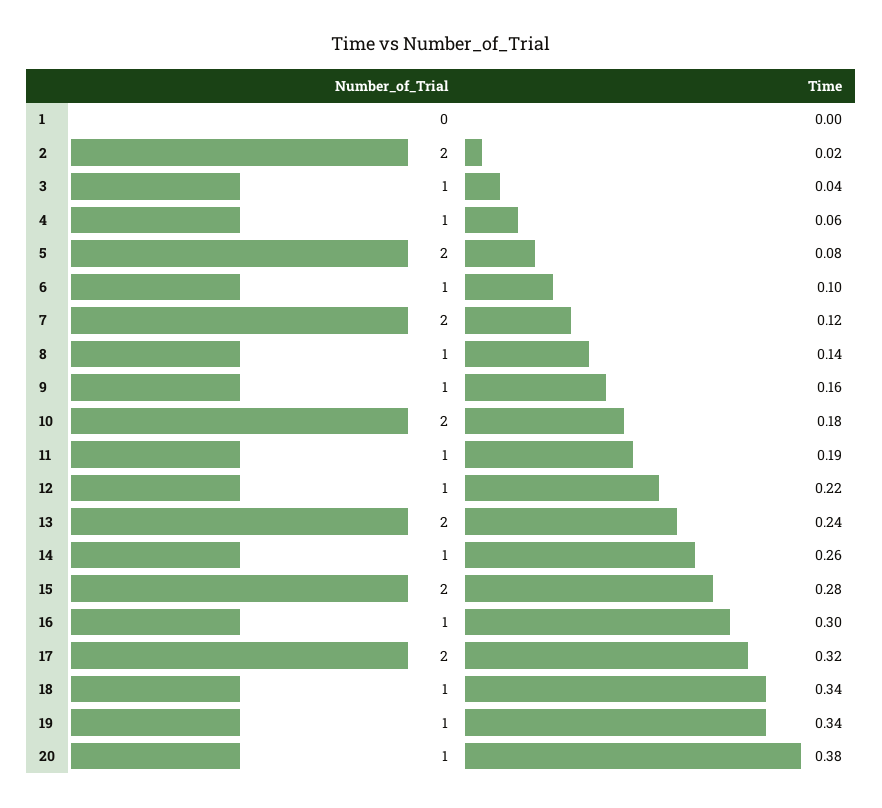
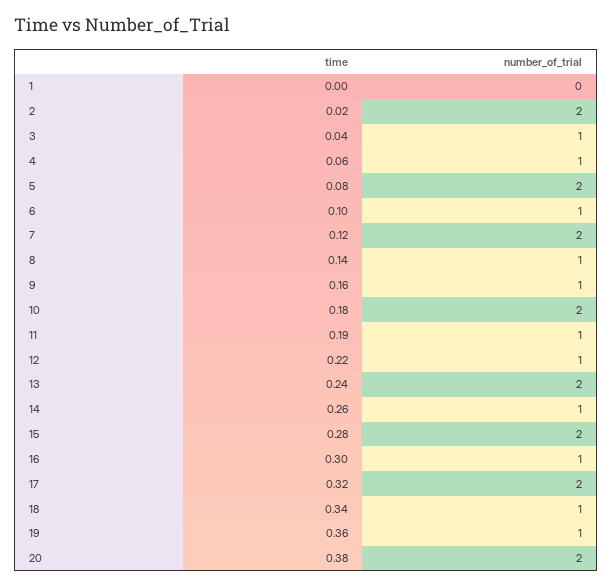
  {
    "Number_of_Trial": {
      "1": 0,
      "2": 2,
      "3": 1,
      "4": 1,
      "5": 2,
      "6": 1,
      "7": 2,
      "8": 1,
      "9": 1,
      "10": 2,
      "11": 1,
      "12": 1,
      "13": 2,
      "14": 1,
      "15": 2,
      "16": 1,
      "17": 2,
      "18": 1,
      "19": 1,
-     "20": 1
+     "20": 2
    },
    "Time": {
      "1": 0,
      "2": 0.02,
      "3": 0.04,
      "4": 0.06,
      "5": 0.08,
      "6": 0.1,
      "7": 0.12,
      "8": 0.14,
      "9": 0.16,
      "10": 0.18,
      "11": 0.19,
      "12": 0.22,
      "13": 0.24,
      "14": 0.26,
      "15": 0.28,
      "16": 0.3,
      "17": 0.32,
      "18": 0.34,
-     "19": 0.34,
+     "19": 0.36,
      "20": 0.38
    }
  }

